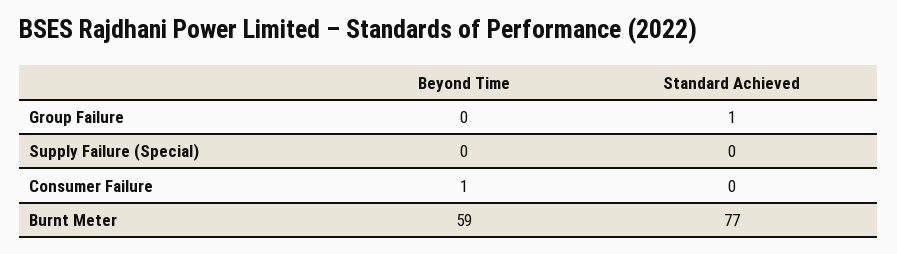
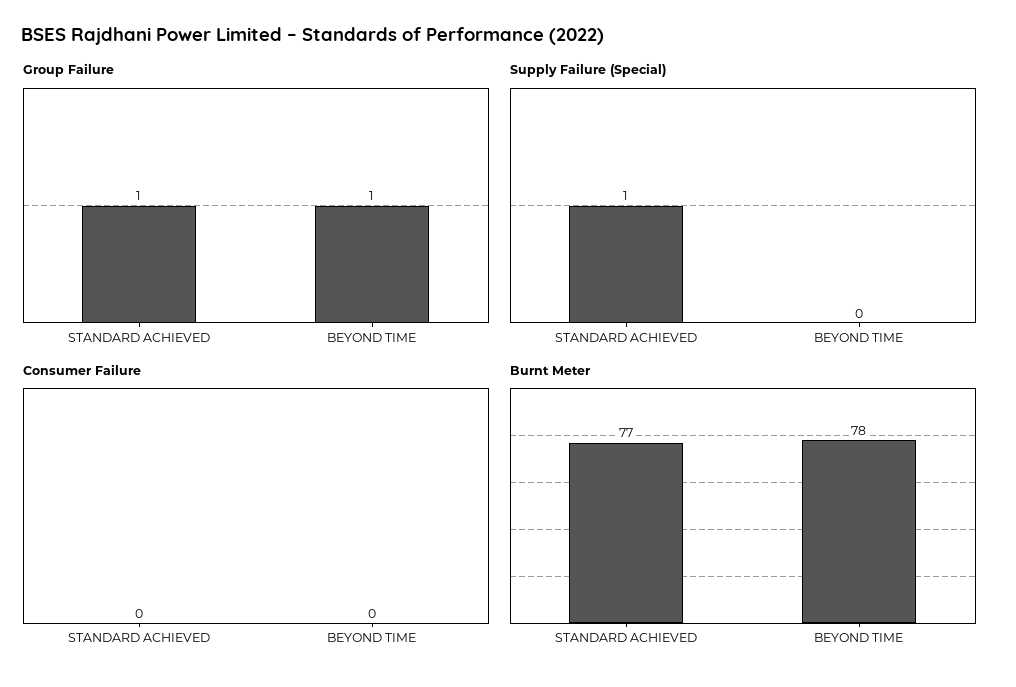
  {
    "Group Failure": {
-     "Beyond Time": 0,
+     "Beyond Time": 1,
      "Standard Achieved": 1
    },
    "Supply Failure (Special)": {
      "Beyond Time": 0,
-     "Standard Achieved": 0
+     "Standard Achieved": 1
    },
    "Consumer Failure": {
-     "Beyond Time": 1,
+     "Beyond Time": 0,
      "Standard Achieved": 0
    },
    "Burnt Meter": {
-     "Beyond Time": 59,
+     "Beyond Time": 78,
      "Standard Achieved": 77
    }
  }

